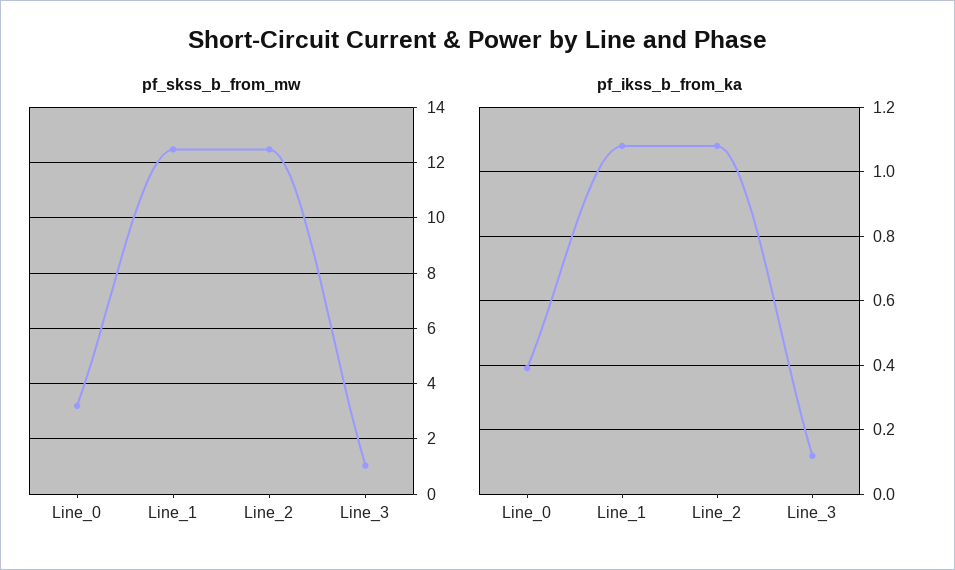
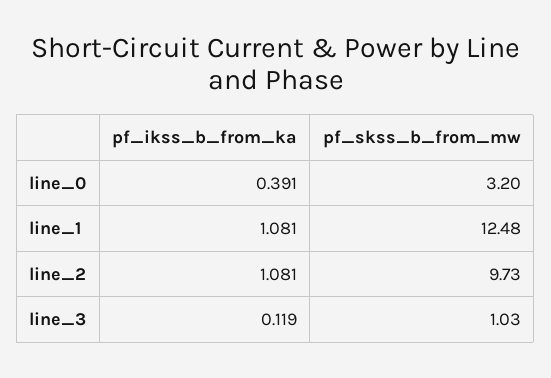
  {
    "pf_skss_b_from_mw": {
      "Line_0": 3.2,
      "Line_1": 12.48,
-     "Line_2": 12.5,
+     "Line_2": 9.73,
      "Line_3": 1.03
    },
    "pf_ikss_b_from_ka": {
      "Line_0": 0.391,
      "Line_1": 1.081,
      "Line_2": 1.081,
      "Line_3": 0.119
    }
  }

